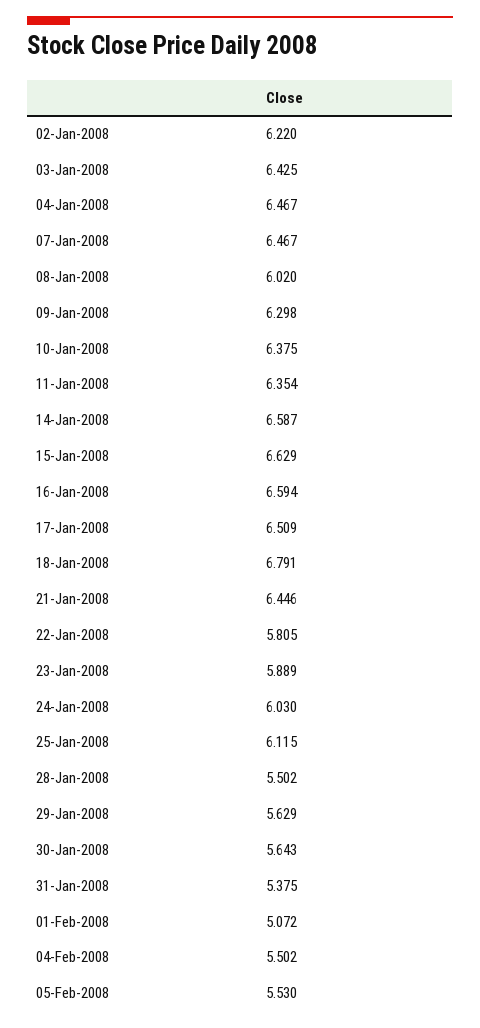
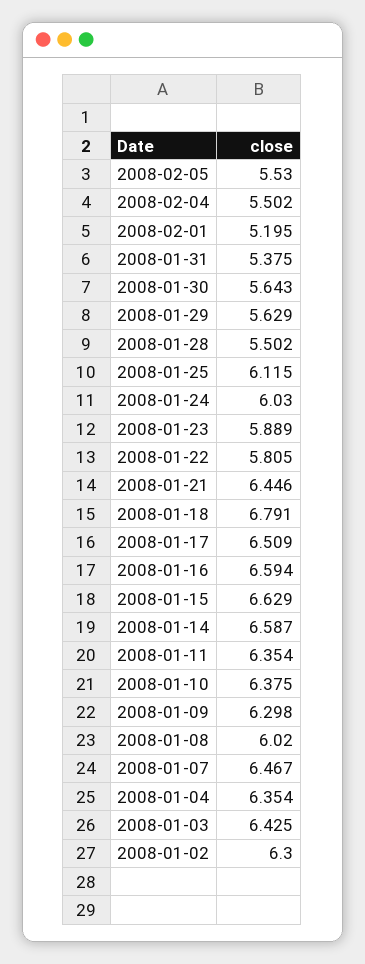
  {
-   "02-Jan-2008": 6.22,
+   "02-Jan-2008": 6.3,
    "03-Jan-2008": 6.425,
-   "04-Jan-2008": 6.467,
+   "04-Jan-2008": 6.354,
    "07-Jan-2008": 6.467,
    "08-Jan-2008": 6.02,
    "09-Jan-2008": 6.298,
    "10-Jan-2008": 6.375,
    "11-Jan-2008": 6.354,
    "14-Jan-2008": 6.587,
    "15-Jan-2008": 6.629,
    "16-Jan-2008": 6.594,
    "17-Jan-2008": 6.509,
    "18-Jan-2008": 6.791,
    "21-Jan-2008": 6.446,
    "22-Jan-2008": 5.805,
    "23-Jan-2008": 5.889,
    "24-Jan-2008": 6.03,
    "25-Jan-2008": 6.115,
    "28-Jan-2008": 5.502,
    "29-Jan-2008": 5.629,
    "30-Jan-2008": 5.643,
    "31-Jan-2008": 5.375,
-   "01-Feb-2008": 5.072,
+   "01-Feb-2008": 5.195,
    "04-Feb-2008": 5.502,
    "05-Feb-2008": 5.53
  }

